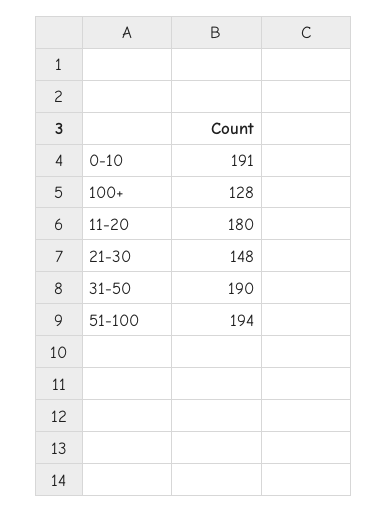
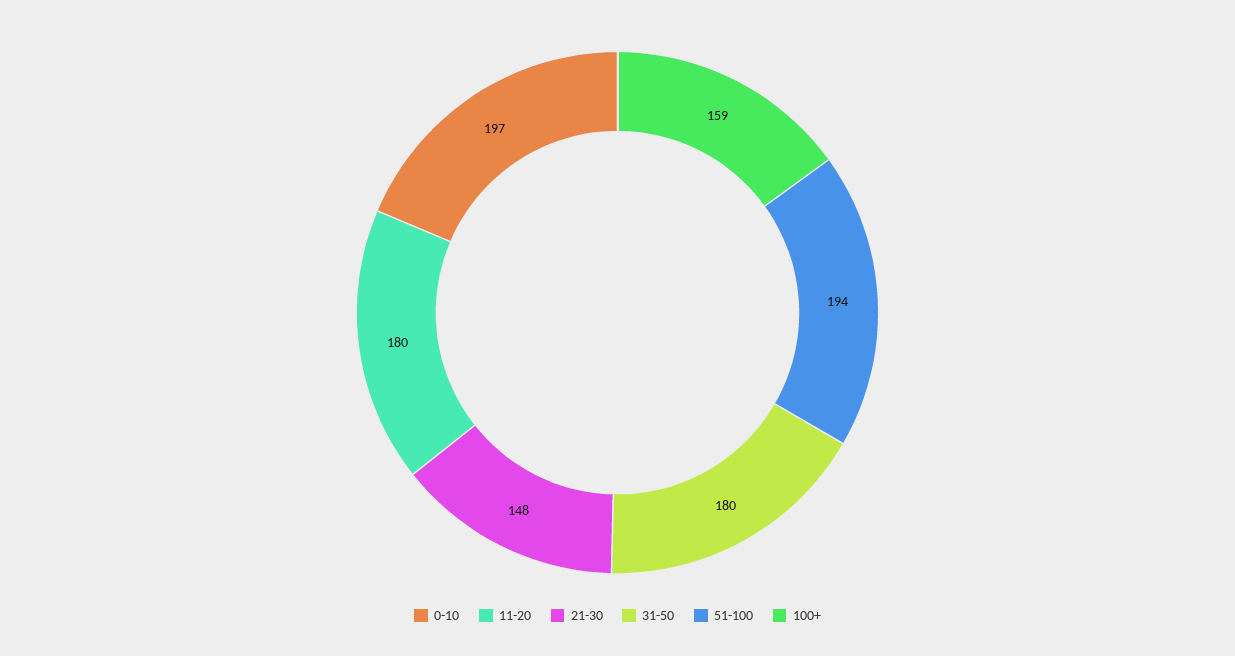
  {
-   "0-10": 191,
+   "0-10": 197,
-   "100+": 128,
+   "100+": 159,
    "11-20": 180,
    "21-30": 148,
-   "31-50": 190,
+   "31-50": 180,
    "51-100": 194
  }

